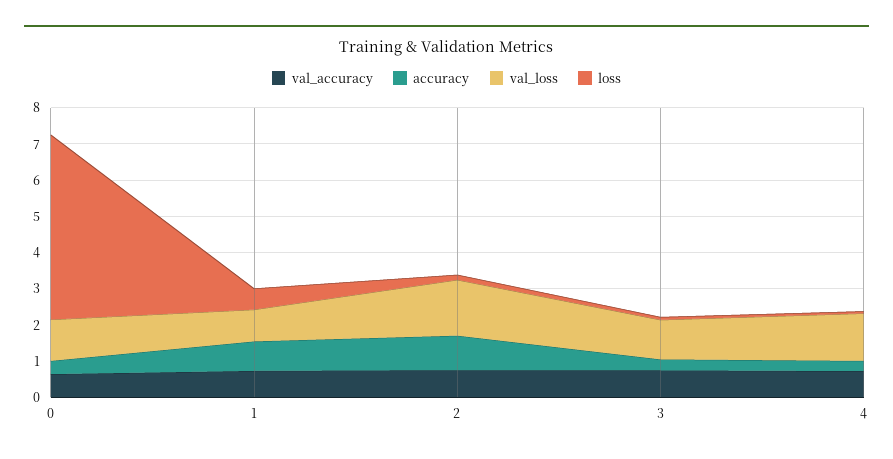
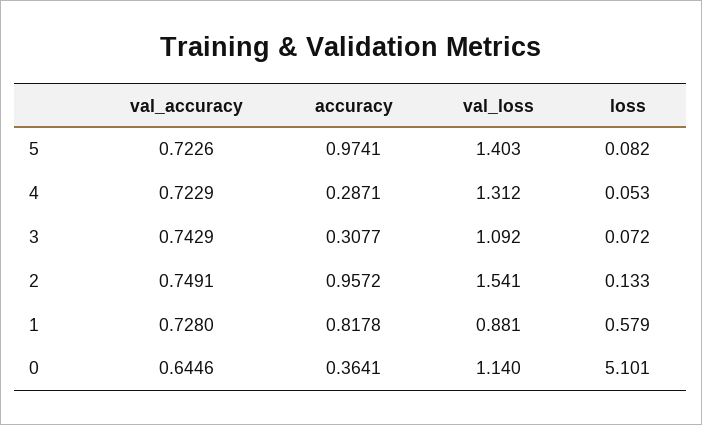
  {
    "val_accuracy": {
      "0": 0.6446,
      "1": 0.728,
      "2": 0.7491,
      "3": 0.7429,
-     "4": 0.7229
+     "4": 0.7229,
+     "5": 0.7226
    },
    "accuracy": {
      "0": 0.3641,
      "1": 0.8178,
      "2": 0.9572,
      "3": 0.3077,
-     "4": 0.2871
+     "4": 0.2871,
+     "5": 0.9741
    },
    "val_loss": {
      "0": 1.14,
      "1": 0.881,
      "2": 1.541,
      "3": 1.092,
-     "4": 1.312
+     "4": 1.312,
+     "5": 1.403
    },
    "loss": {
      "0": 5.101,
      "1": 0.579,
      "2": 0.133,
      "3": 0.072,
-     "4": 0.053
+     "4": 0.053,
+     "5": 0.082
    }
  }

